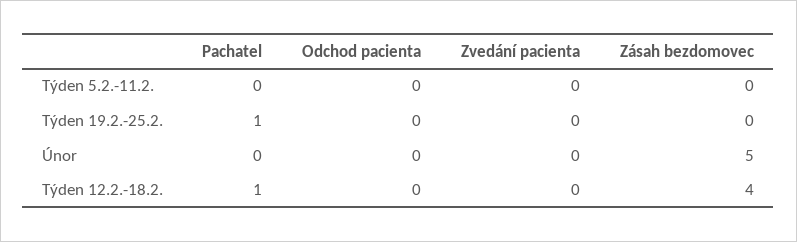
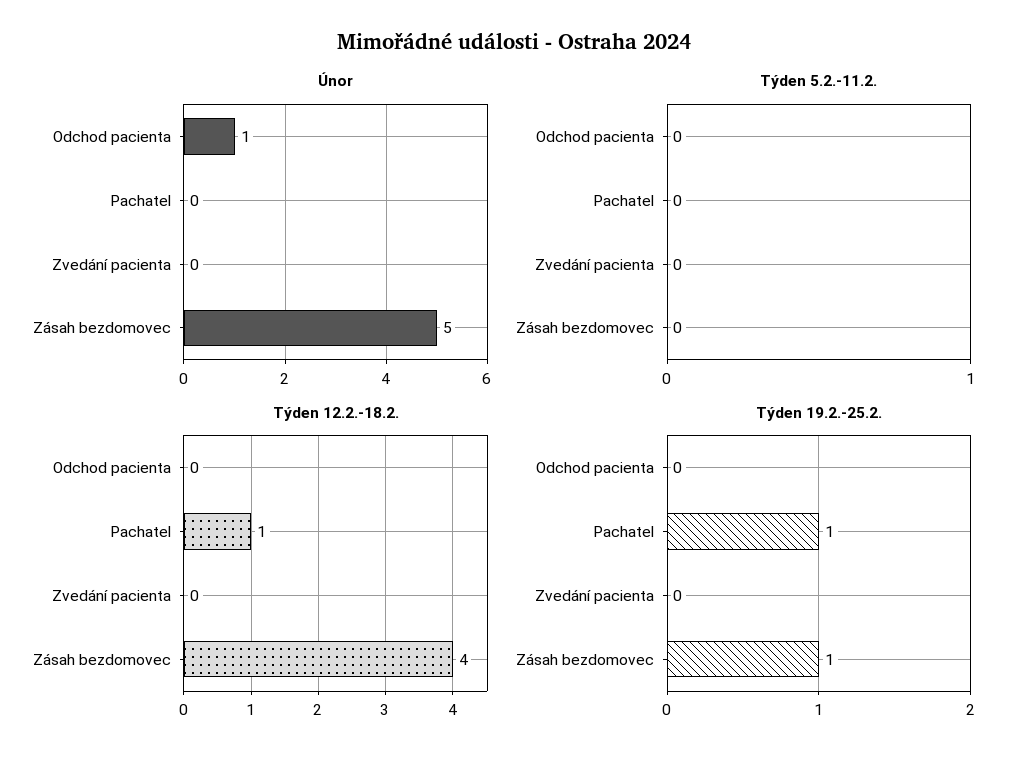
  {
    "Týden 5.2.-11.2.": {
      "Pachatel": 0,
      "Odchod pacienta": 0,
      "Zvedání pacienta": 0,
      "Zásah bezdomovec": 0
    },
    "Týden 19.2.-25.2.": {
      "Pachatel": 1,
      "Odchod pacienta": 0,
      "Zvedání pacienta": 0,
-     "Zásah bezdomovec": 0
+     "Zásah bezdomovec": 1
    },
    "Únor": {
      "Pachatel": 0,
-     "Odchod pacienta": 0,
+     "Odchod pacienta": 1,
      "Zvedání pacienta": 0,
      "Zásah bezdomovec": 5
    },
    "Týden 12.2.-18.2.": {
      "Pachatel": 1,
      "Odchod pacienta": 0,
      "Zvedání pacienta": 0,
      "Zásah bezdomovec": 4
    }
  }

